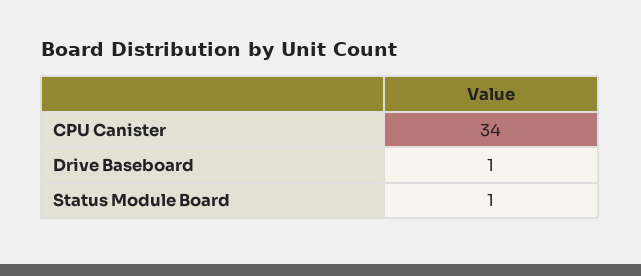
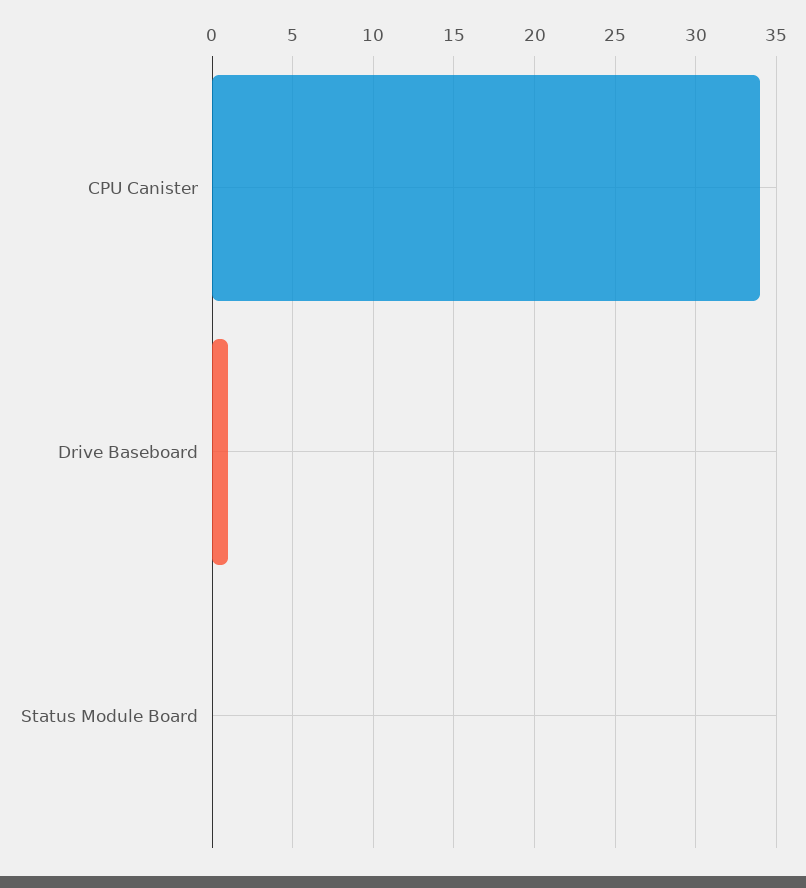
  {
    "CPU Canister": 34,
    "Drive Baseboard": 1,
-   "Status Module Board": 1
+   "Status Module Board": 0
  }

